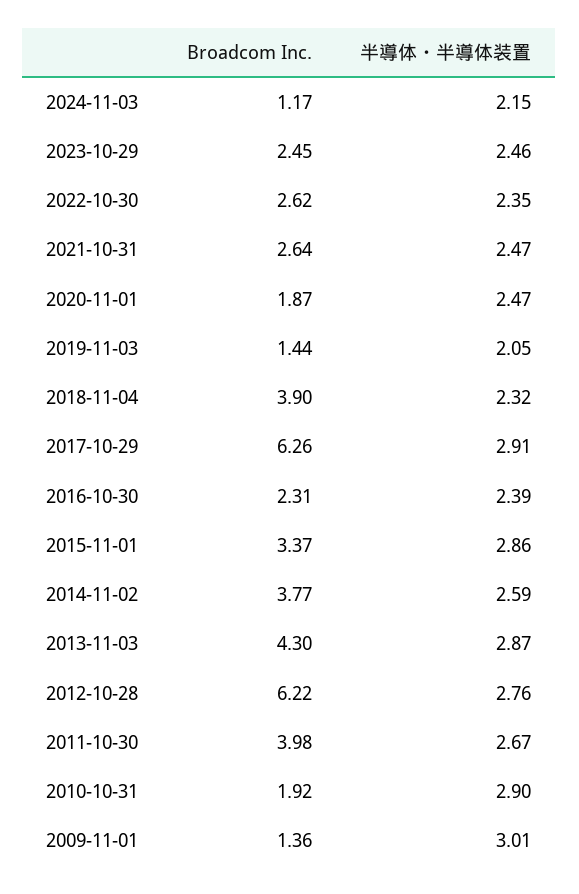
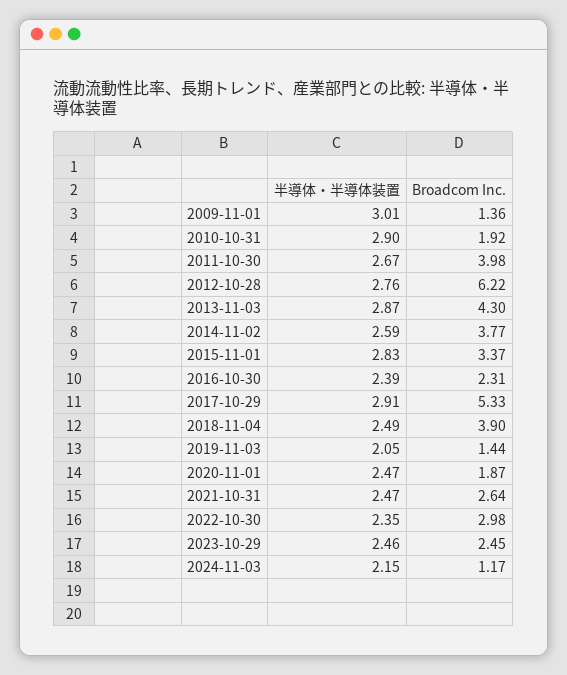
  {
    "Broadcom Inc.": {
      "2024-11-03": 1.17,
      "2023-10-29": 2.45,
-     "2022-10-30": 2.62,
+     "2022-10-30": 2.98,
      "2021-10-31": 2.64,
      "2020-11-01": 1.87,
      "2019-11-03": 1.44,
      "2018-11-04": 3.9,
-     "2017-10-29": 6.26,
+     "2017-10-29": 5.33,
      "2016-10-30": 2.31,
      "2015-11-01": 3.37,
      "2014-11-02": 3.77,
      "2013-11-03": 4.3,
      "2012-10-28": 6.22,
      "2011-10-30": 3.98,
      "2010-10-31": 1.92,
      "2009-11-01": 1.36
    },
    "半導体・半導体装置": {
      "2024-11-03": 2.15,
      "2023-10-29": 2.46,
      "2022-10-30": 2.35,
      "2021-10-31": 2.47,
      "2020-11-01": 2.47,
      "2019-11-03": 2.05,
-     "2018-11-04": 2.32,
+     "2018-11-04": 2.49,
      "2017-10-29": 2.91,
      "2016-10-30": 2.39,
-     "2015-11-01": 2.86,
+     "2015-11-01": 2.83,
      "2014-11-02": 2.59,
      "2013-11-03": 2.87,
      "2012-10-28": 2.76,
      "2011-10-30": 2.67,
      "2010-10-31": 2.9,
      "2009-11-01": 3.01
    }
  }

